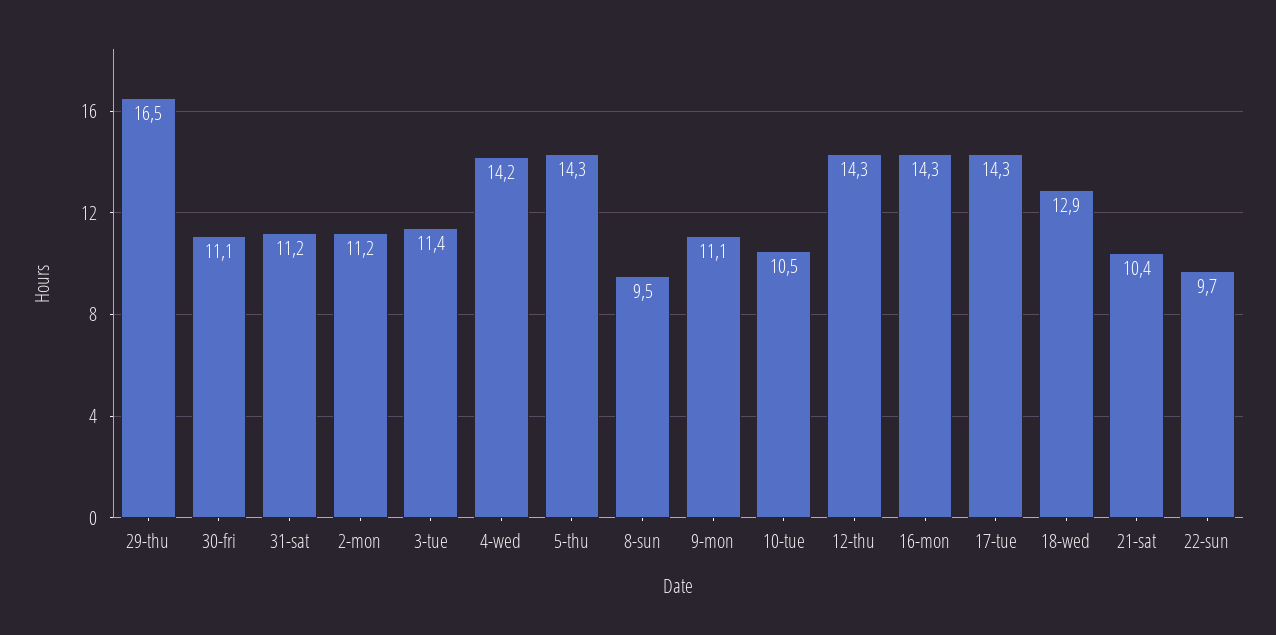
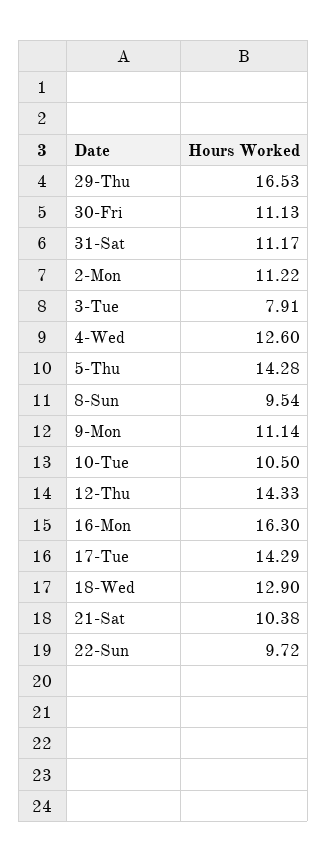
  {
    "29-thu": 16.53,
    "30-fri": 11.13,
    "31-sat": 11.17,
    "2-mon": 11.22,
-   "3-tue": 11.4,
+   "3-tue": 7.91,
-   "4-wed": 14.2,
+   "4-wed": 12.6,
    "5-thu": 14.28,
    "8-sun": 9.54,
    "9-mon": 11.14,
    "10-tue": 10.5,
    "12-thu": 14.33,
-   "16-mon": 14.3,
+   "16-mon": 16.3,
    "17-tue": 14.29,
    "18-wed": 12.9,
    "21-sat": 10.38,
    "22-sun": 9.72
  }

